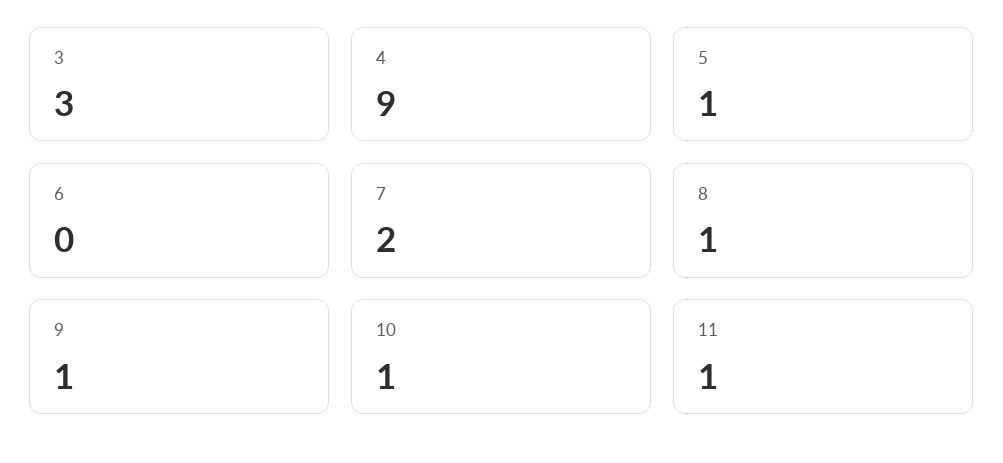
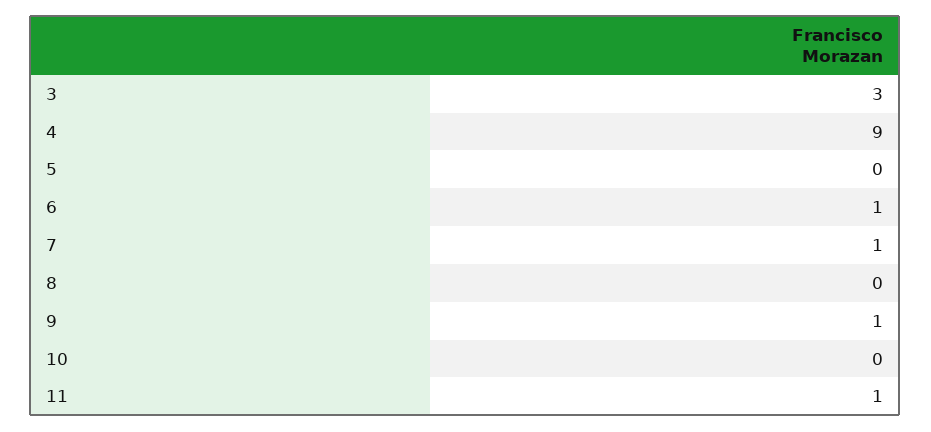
  {
    "3": 3,
    "4": 9,
-   "5": 1,
+   "5": 0,
-   "6": 0,
+   "6": 1,
-   "7": 2,
+   "7": 1,
-   "8": 1,
+   "8": 0,
    "9": 1,
-   "10": 1,
+   "10": 0,
    "11": 1
  }

